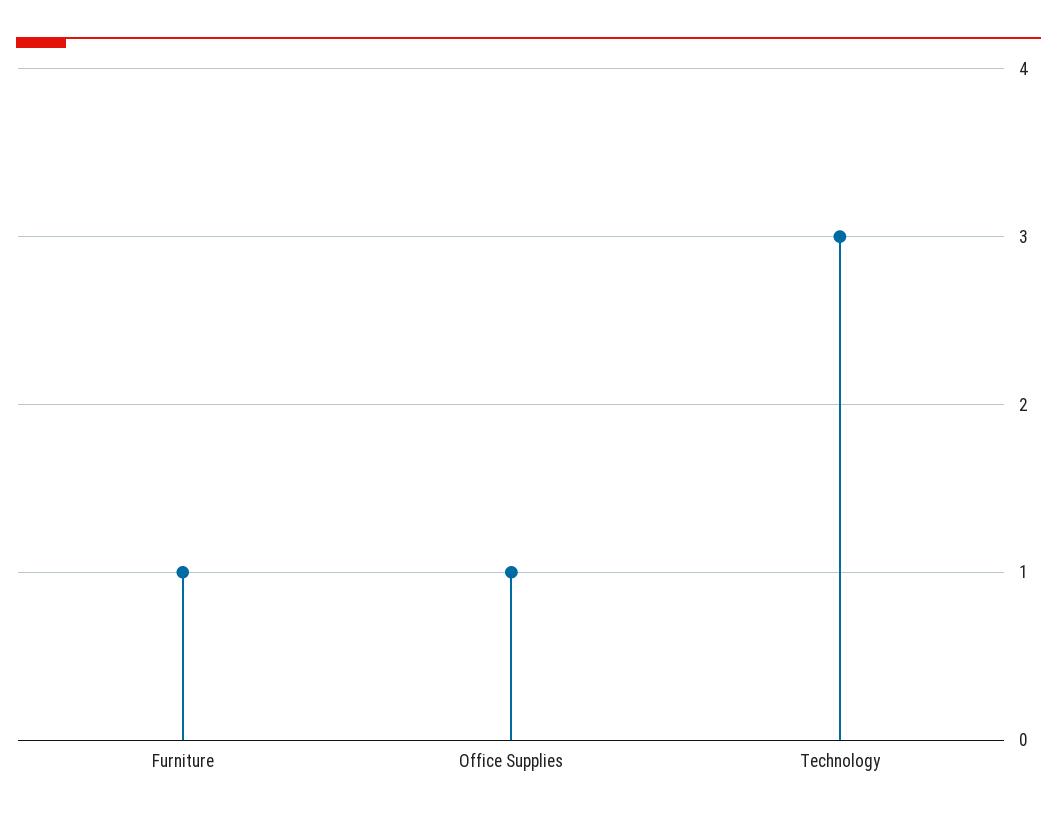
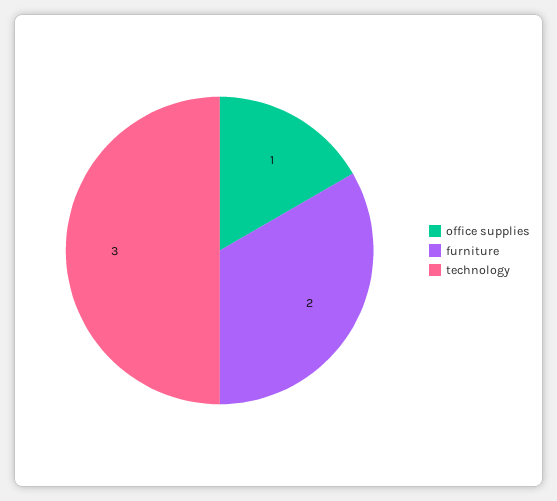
  {
-   "Furniture": 1,
+   "Furniture": 2,
    "Office Supplies": 1,
    "Technology": 3
  }

